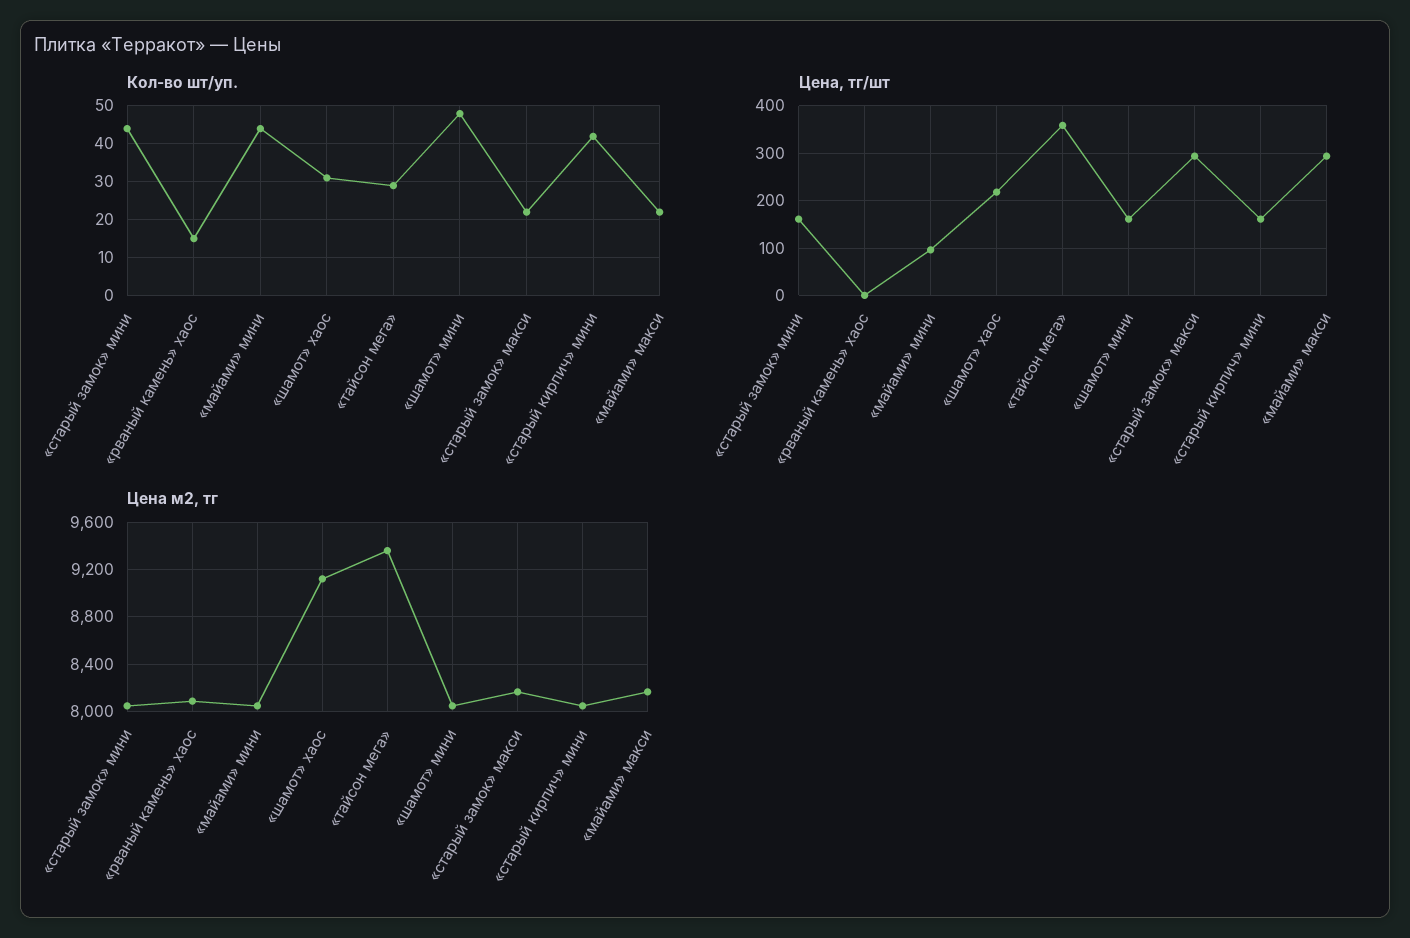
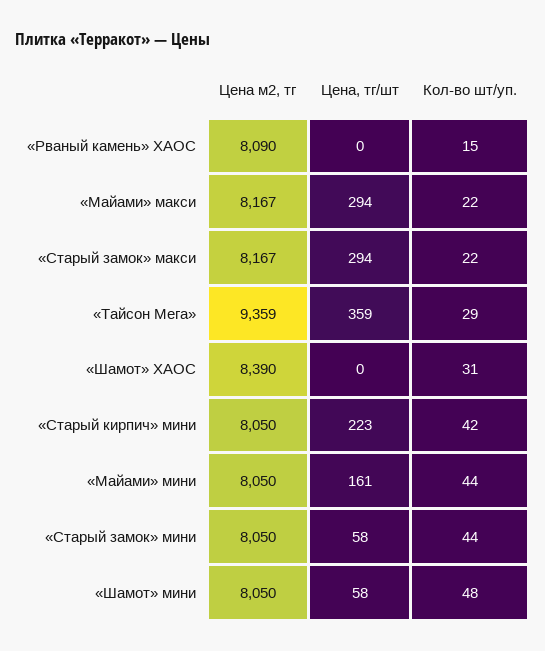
  {
    "Кол-во шт/уп.": {
      "«старый замок» мини": 44,
      "«рваный камень» хаос": 15,
      "«майами» мини": 44,
      "«шамот» хаос": 31,
      "«тайсон мега»": 29,
      "«шамот» мини": 48,
      "«старый замок» макси": 22,
      "«старый кирпич» мини": 42,
      "«майами» макси": 22
    },
    "Цена, тг/шт": {
-     "«старый замок» мини": 160,
+     "«старый замок» мини": 58,
      "«рваный камень» хаос": 0,
-     "«майами» мини": 100,
+     "«майами» мини": 161,
-     "«шамот» хаос": 220,
+     "«шамот» хаос": 0,
      "«тайсон мега»": 359,
-     "«шамот» мини": 160,
+     "«шамот» мини": 58,
      "«старый замок» макси": 294,
-     "«старый кирпич» мини": 160,
+     "«старый кирпич» мини": 223,
      "«майами» макси": 294
    },
    "Цена м2, тг": {
      "«старый замок» мини": 8050,
      "«рваный камень» хаос": 8090,
      "«майами» мини": 8050,
-     "«шамот» хаос": 9100,
+     "«шамот» хаос": 8390,
      "«тайсон мега»": 9359,
      "«шамот» мини": 8050,
      "«старый замок» макси": 8167,
      "«старый кирпич» мини": 8050,
      "«майами» макси": 8167
    }
  }

